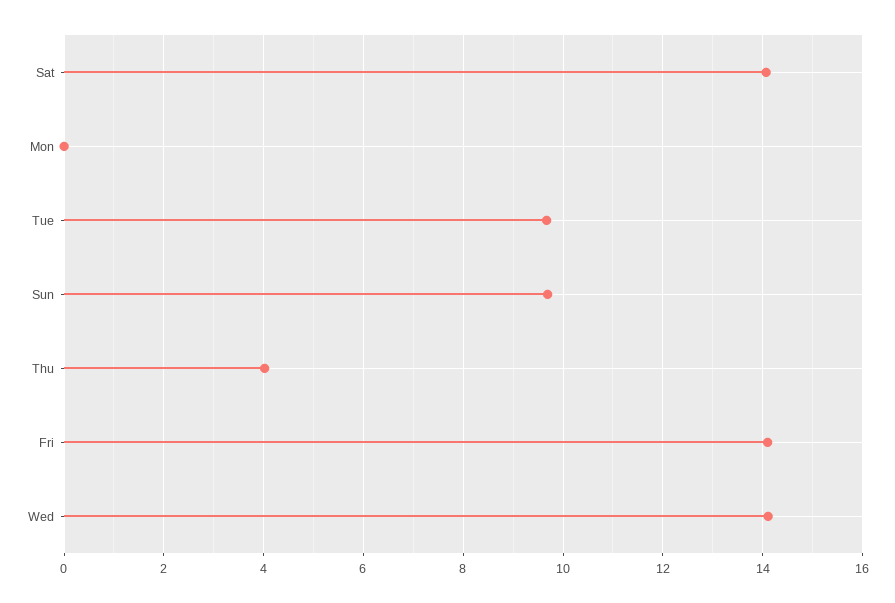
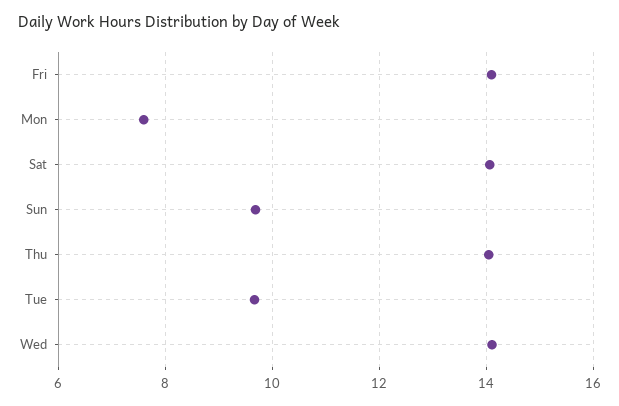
  {
    "Sat": 14,
-   "Mon": 0,
+   "Mon": 7.6,
    "Tue": 9.6,
    "Sun": 9.6,
-   "Thu": 4,
+   "Thu": 14,
    "Fri": 14.2,
    "Wed": 14.2
  }

